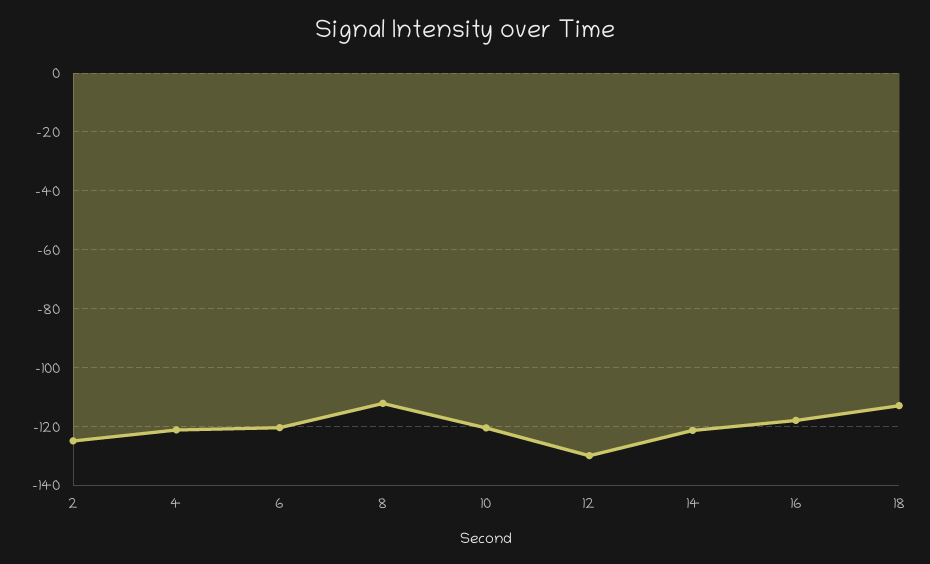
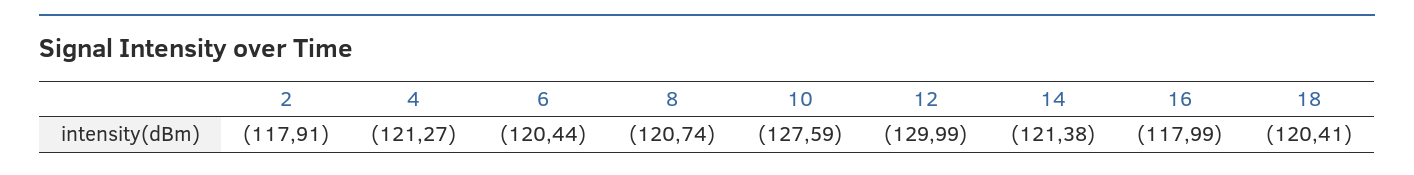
  {
-   "2": -125,
+   "2": -117.91,
    "4": -121.27,
    "6": -120.44,
-   "8": -112.5,
+   "8": -120.74,
-   "10": -120,
+   "10": -127.59,
    "12": -129.99,
    "14": -121.38,
    "16": -117.99,
-   "18": -112.5
+   "18": -120.41
  }

